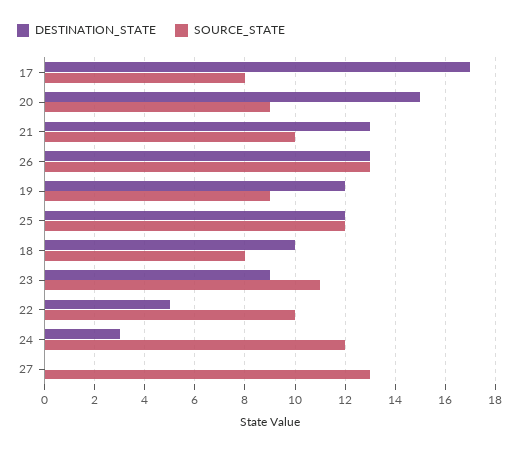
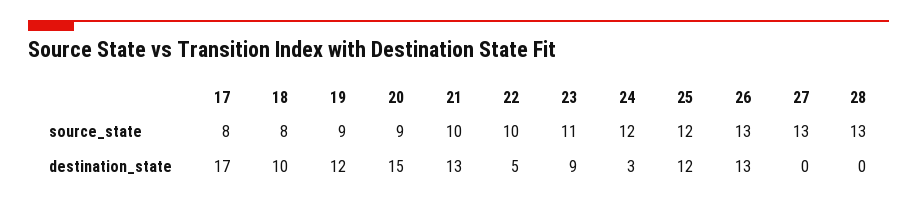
  {
    "DESTINATION_STATE": {
      "17": 17,
      "20": 15,
      "21": 13,
      "26": 13,
      "19": 12,
      "25": 12,
      "18": 10,
      "23": 9,
      "22": 5,
      "24": 3,
-     "27": 0
+     "27": 0,
+     "28": 0
    },
    "SOURCE_STATE": {
      "17": 8,
      "20": 9,
      "21": 10,
      "26": 13,
      "19": 9,
      "25": 12,
      "18": 8,
      "23": 11,
      "22": 10,
      "24": 12,
-     "27": 13
+     "27": 13,
+     "28": 13
    }
  }

